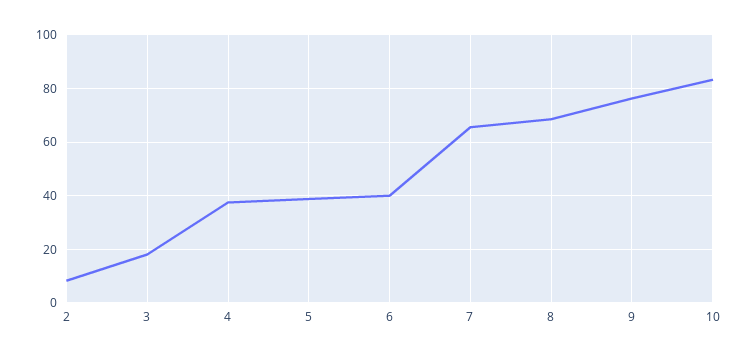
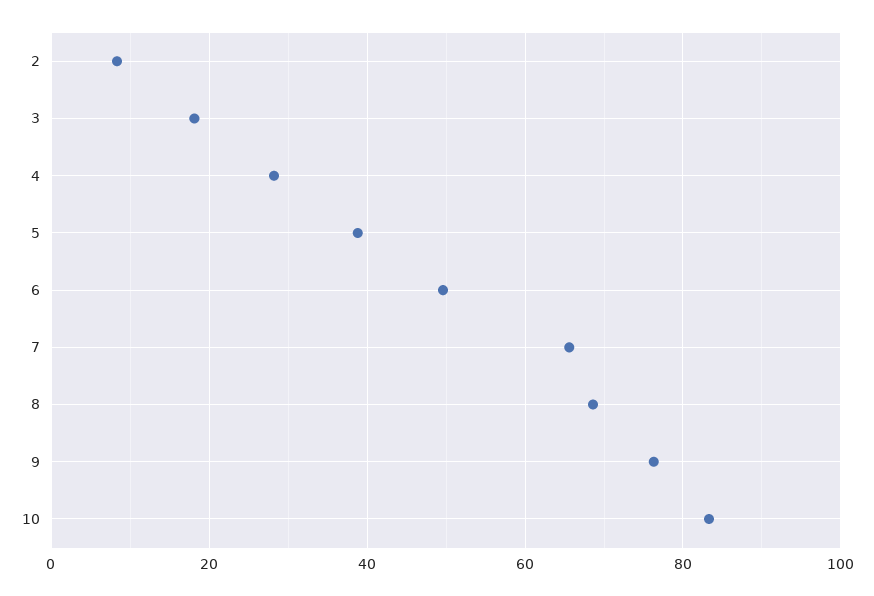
  {
    "2": 8,
    "3": 18,
-   "4": 37.5,
+   "4": 28,
    "5": 38,
-   "6": 40,
+   "6": 50,
    "7": 66,
    "8": 68,
    "9": 76,
    "10": 84
  }

